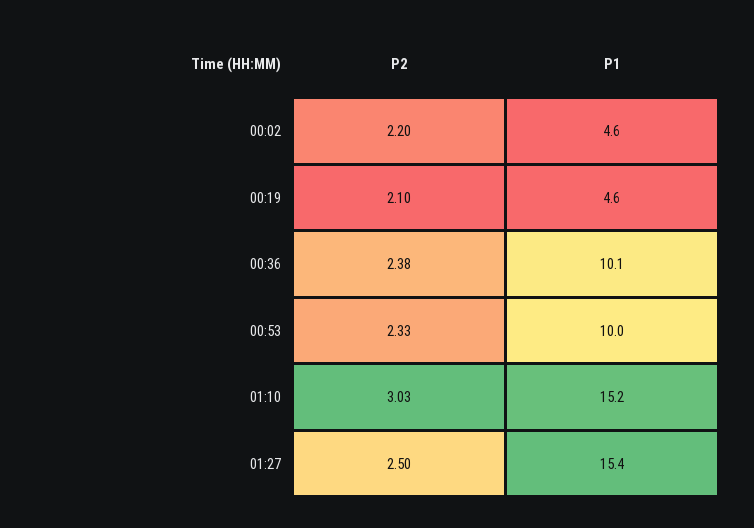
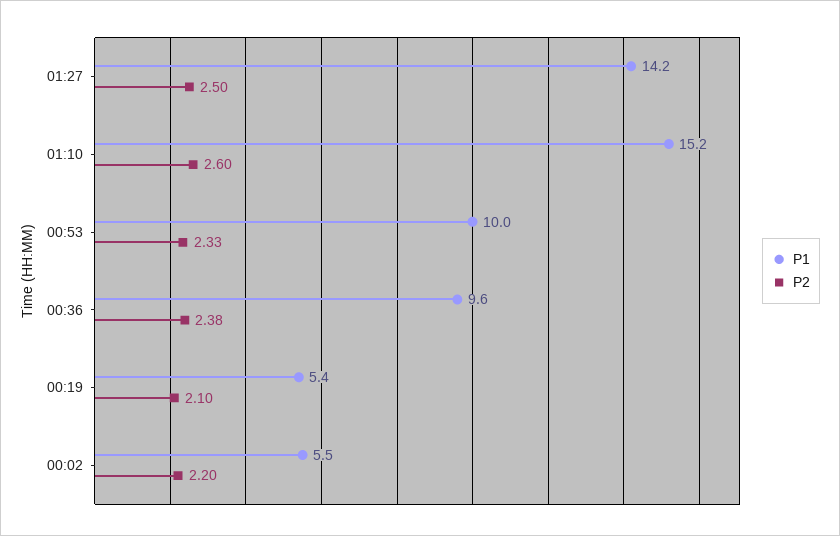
  {
    "P2": {
      "00:02": 2.2,
      "00:19": 2.1,
      "00:36": 2.38,
      "00:53": 2.33,
-     "01:10": 3.03,
+     "01:10": 2.6,
      "01:27": 2.5
    },
    "P1": {
-     "00:02": 4.6,
+     "00:02": 5.5,
-     "00:19": 4.6,
+     "00:19": 5.4,
-     "00:36": 10.1,
+     "00:36": 9.6,
      "00:53": 10,
      "01:10": 15.2,
-     "01:27": 15.4
+     "01:27": 14.2
    }
  }

